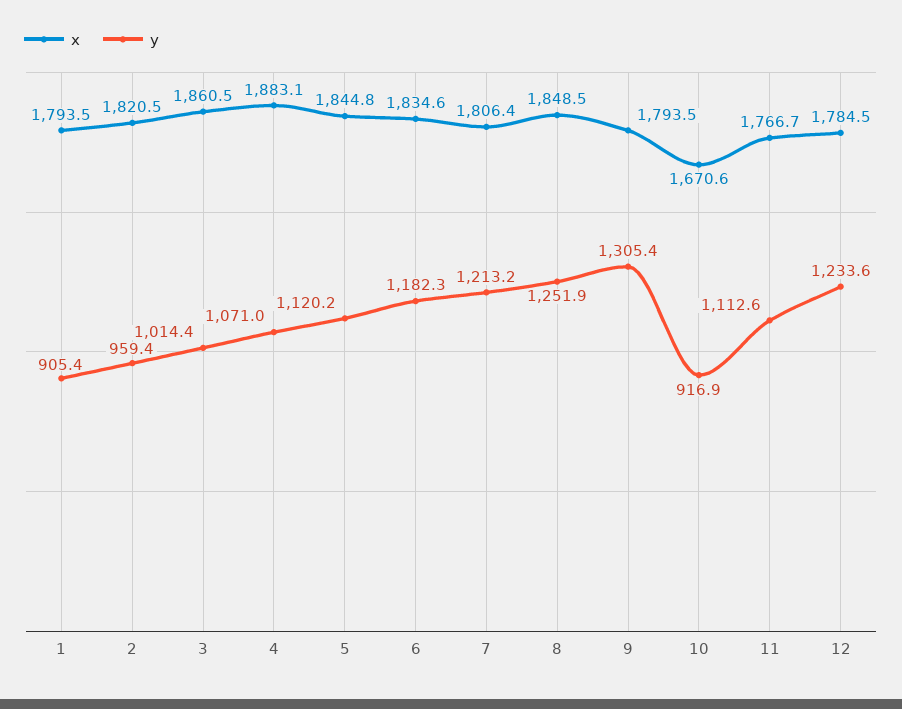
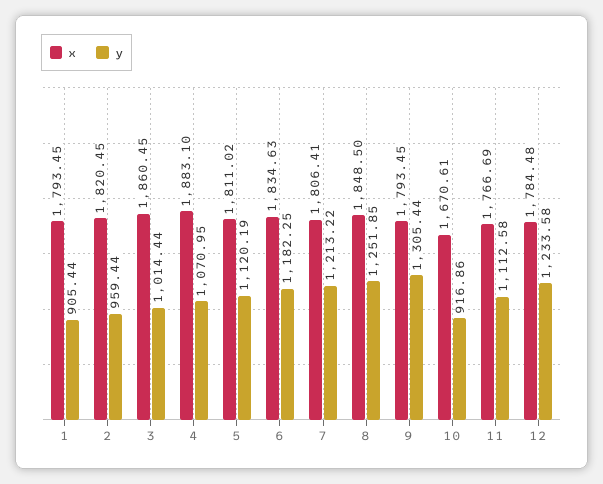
  {
    "x": {
      "1": 1793.45,
      "2": 1820.45,
      "3": 1860.45,
      "4": 1883.1,
-     "5": 1844.8,
+     "5": 1811.02,
      "6": 1834.63,
      "7": 1806.41,
      "8": 1848.5,
      "9": 1793.45,
      "10": 1670.61,
      "11": 1766.69,
      "12": 1784.48
    },
    "y": {
      "1": 905.44,
      "2": 959.44,
      "3": 1014.44,
      "4": 1070.95,
      "5": 1120.19,
      "6": 1182.25,
      "7": 1213.22,
      "8": 1251.85,
      "9": 1305.44,
      "10": 916.86,
      "11": 1112.58,
      "12": 1233.58
    }
  }

